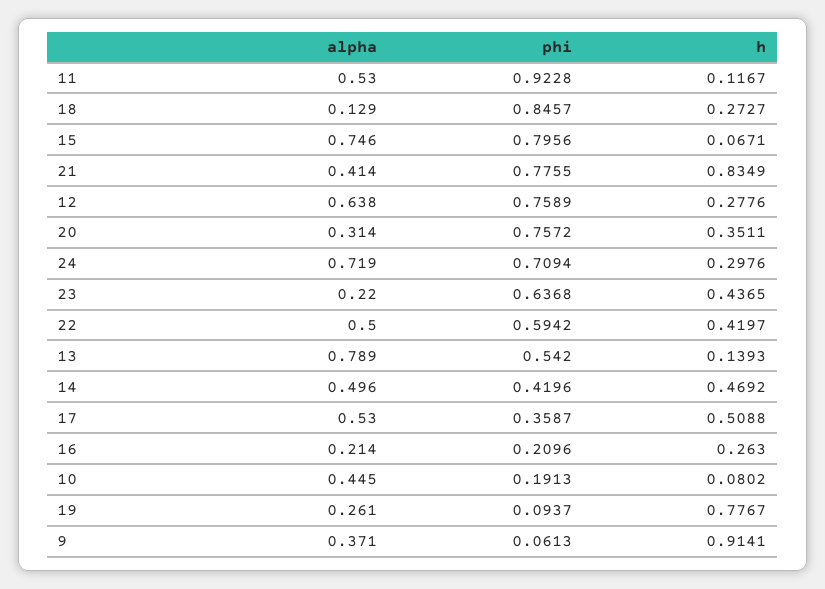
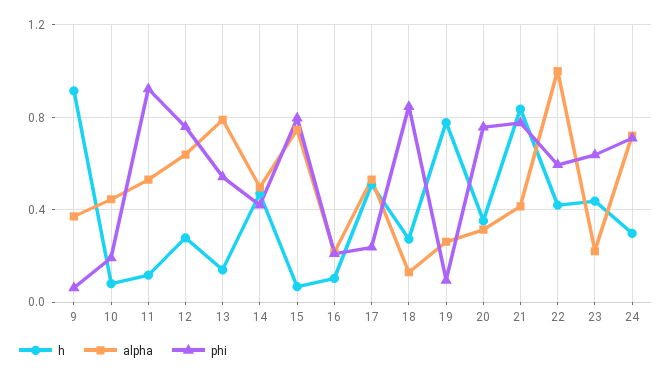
  {
    "alpha": {
      "11": 0.53,
      "18": 0.129,
      "15": 0.746,
      "21": 0.414,
      "12": 0.638,
      "20": 0.314,
      "24": 0.719,
      "23": 0.22,
-     "22": 0.5,
+     "22": 1,
      "13": 0.789,
      "14": 0.496,
      "17": 0.53,
      "16": 0.214,
      "10": 0.445,
      "19": 0.261,
      "9": 0.371
    },
    "phi": {
      "11": 0.9228,
      "18": 0.8457,
      "15": 0.7956,
      "21": 0.7755,
      "12": 0.7589,
      "20": 0.7572,
      "24": 0.7094,
      "23": 0.6368,
      "22": 0.5942,
      "13": 0.542,
      "14": 0.4196,
-     "17": 0.3587,
+     "17": 0.25,
      "16": 0.2096,
      "10": 0.1913,
      "19": 0.0937,
      "9": 0.0613
    },
    "h": {
      "11": 0.1167,
      "18": 0.2727,
      "15": 0.0671,
      "21": 0.8349,
      "12": 0.2776,
      "20": 0.3511,
      "24": 0.2976,
      "23": 0.4365,
      "22": 0.4197,
      "13": 0.1393,
      "14": 0.4692,
      "17": 0.5088,
-     "16": 0.263,
+     "16": 0.1,
      "10": 0.0802,
      "19": 0.7767,
      "9": 0.9141
    }
  }

